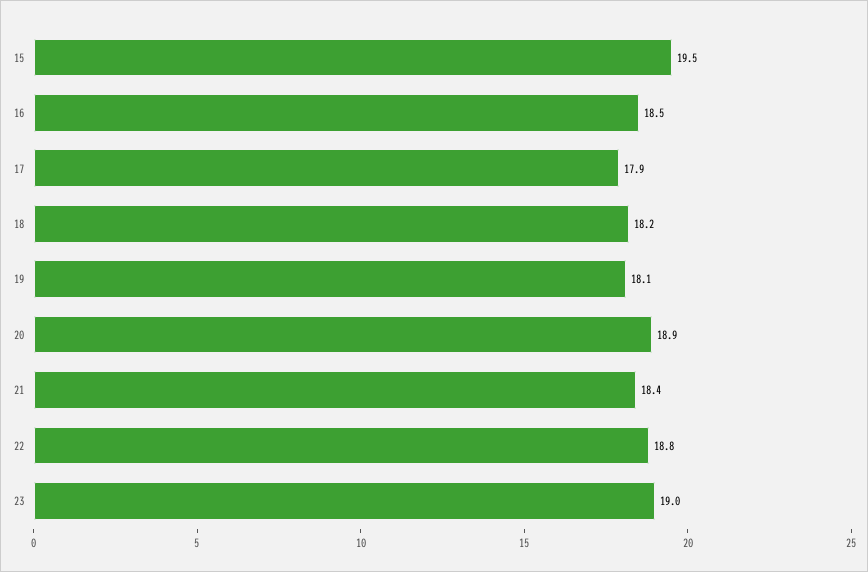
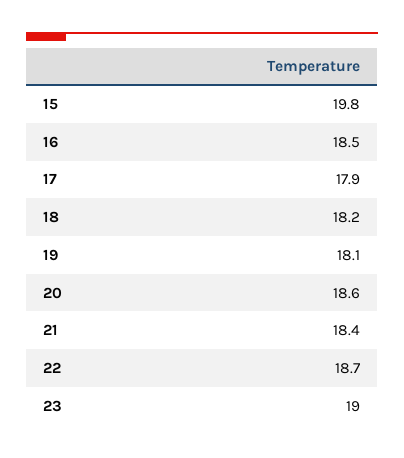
  {
-   "15": 19.5,
+   "15": 19.8,
    "16": 18.5,
    "17": 17.9,
    "18": 18.2,
    "19": 18.1,
-   "20": 18.9,
+   "20": 18.6,
    "21": 18.4,
-   "22": 18.8,
+   "22": 18.7,
    "23": 19
  }

